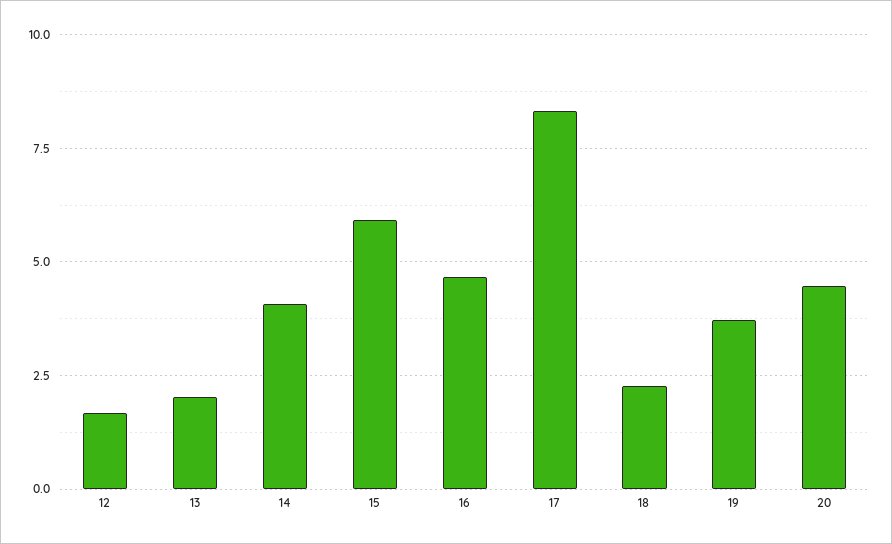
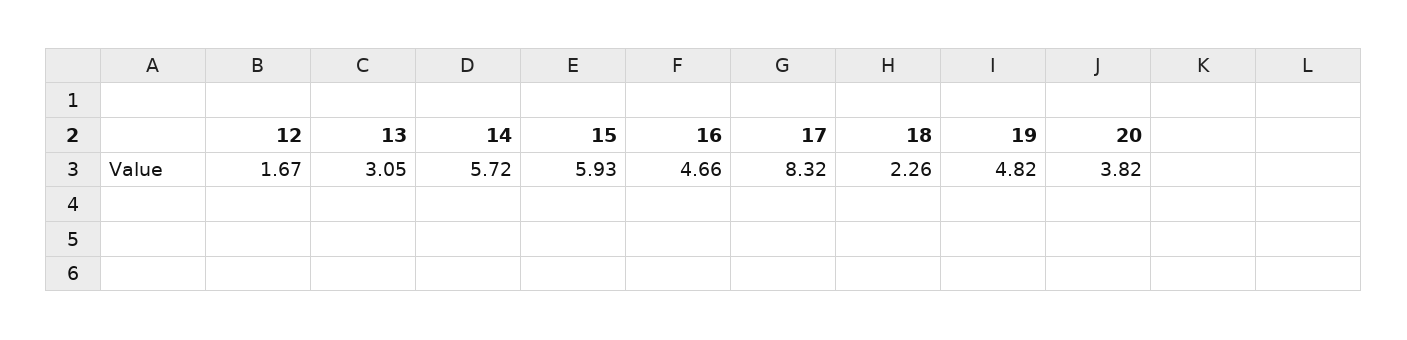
  {
    "12": 1.67,
-   "13": 2,
+   "13": 3.05,
-   "14": 4,
+   "14": 5.72,
    "15": 5.93,
    "16": 4.66,
    "17": 8.32,
    "18": 2.26,
-   "19": 3.75,
+   "19": 4.82,
-   "20": 4.5
+   "20": 3.82
  }

